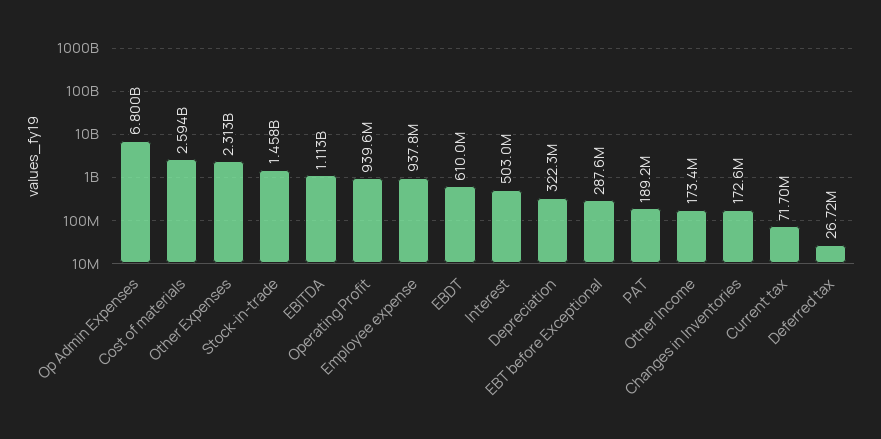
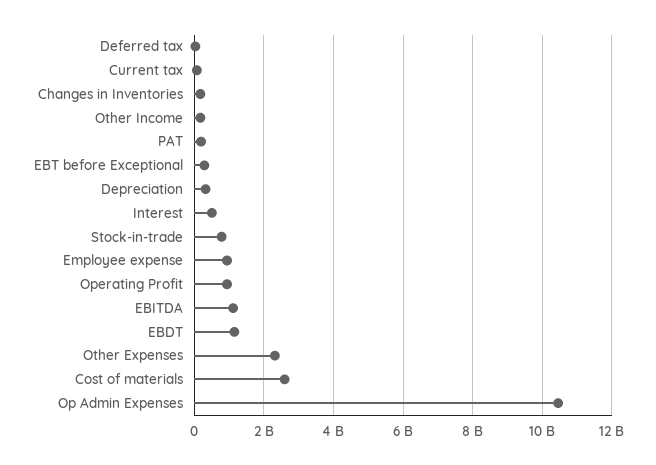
  {
-   "Op Admin Expenses": 6800000000,
+   "Op Admin Expenses": 10400000000,
    "Cost of materials": 2594000000,
    "Other Expenses": 2313000000,
-   "Stock-in-trade": 1458000000,
+   "Stock-in-trade": 800000000,
    "EBITDA": 1113000000,
    "Operating Profit": 939600000,
    "Employee expense": 937800000,
-   "EBDT": 610000000,
+   "EBDT": 1200000000,
    "Interest": 503000000,
    "Depreciation": 322300000,
    "EBT before Exceptional": 287600000,
    "PAT": 189200000,
    "Other Income": 173400000,
    "Changes in Inventories": 172600000,
    "Current tax": 71700000,
    "Deferred tax": 26720000
  }

